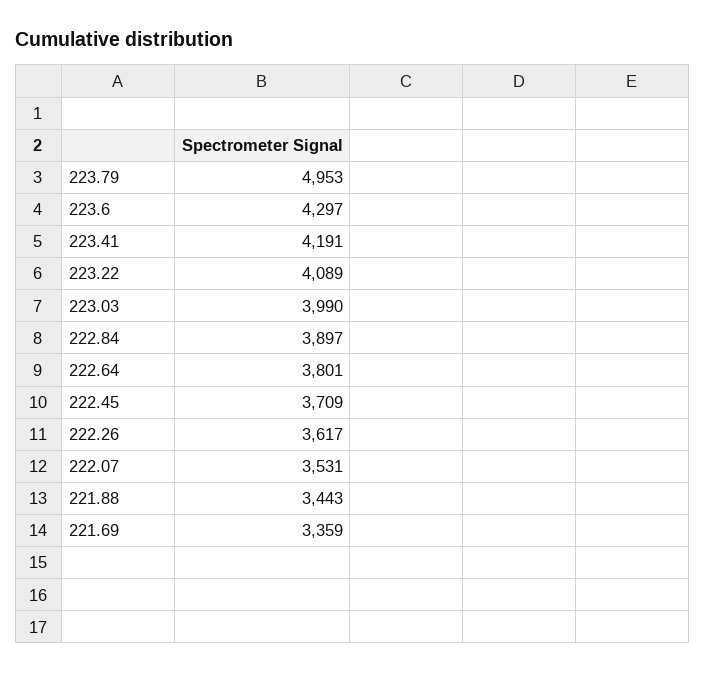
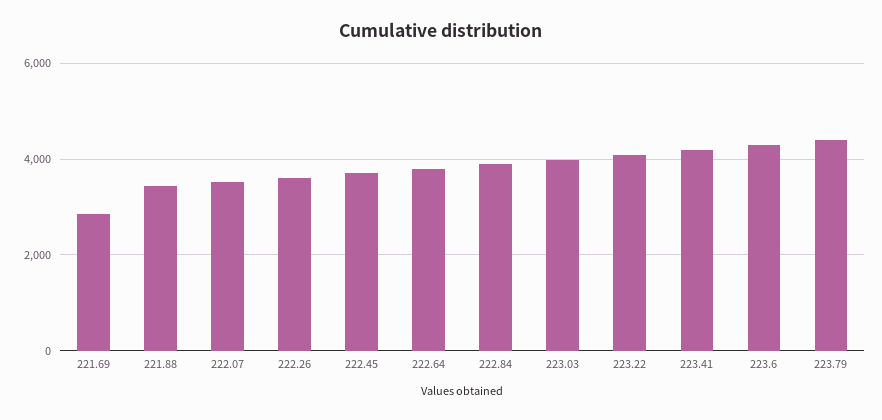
  {
-   "223.79": 4953,
+   "223.79": 4400,
    "223.6": 4297,
    "223.41": 4191,
    "223.22": 4089,
    "223.03": 3990,
    "222.84": 3897,
    "222.64": 3801,
    "222.45": 3709,
    "222.26": 3617,
    "222.07": 3531,
    "221.88": 3443,
-   "221.69": 3359
+   "221.69": 2800
  }

